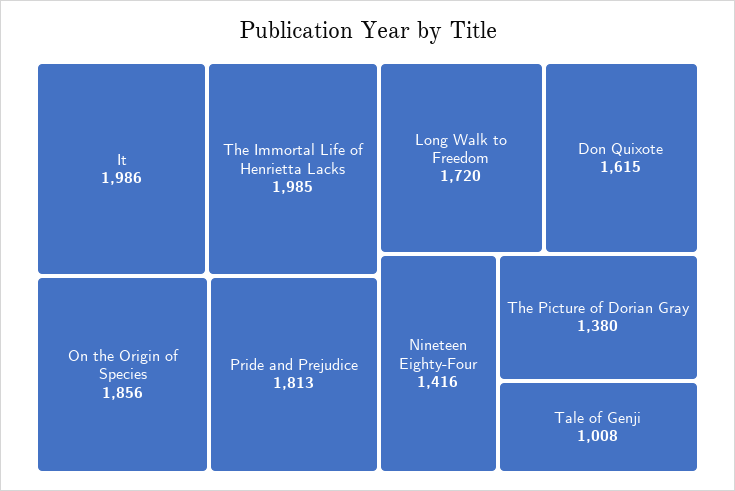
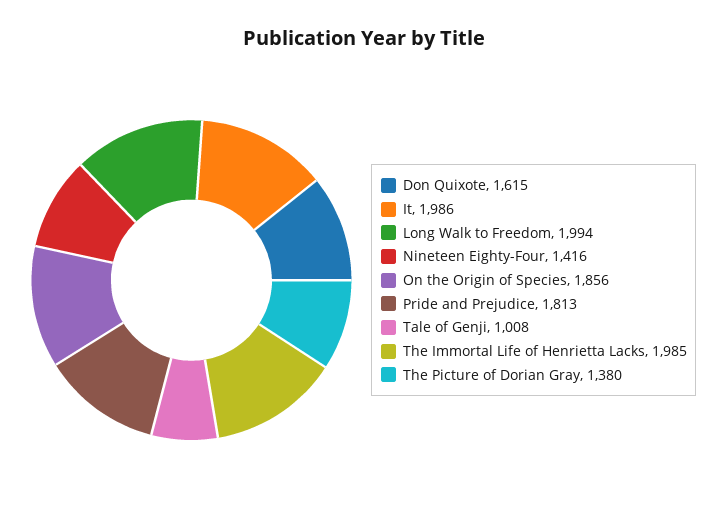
  {
    "It": 1986,
    "The Immortal Life of Henrietta Lacks": 1985,
    "On the Origin of Species": 1856,
    "Pride and Prejudice": 1813,
-   "Long Walk to Freedom": 1720,
+   "Long Walk to Freedom": 1994,
    "Don Quixote": 1615,
    "Nineteen Eighty-Four": 1416,
    "The Picture of Dorian Gray": 1380,
    "Tale of Genji": 1008
  }

